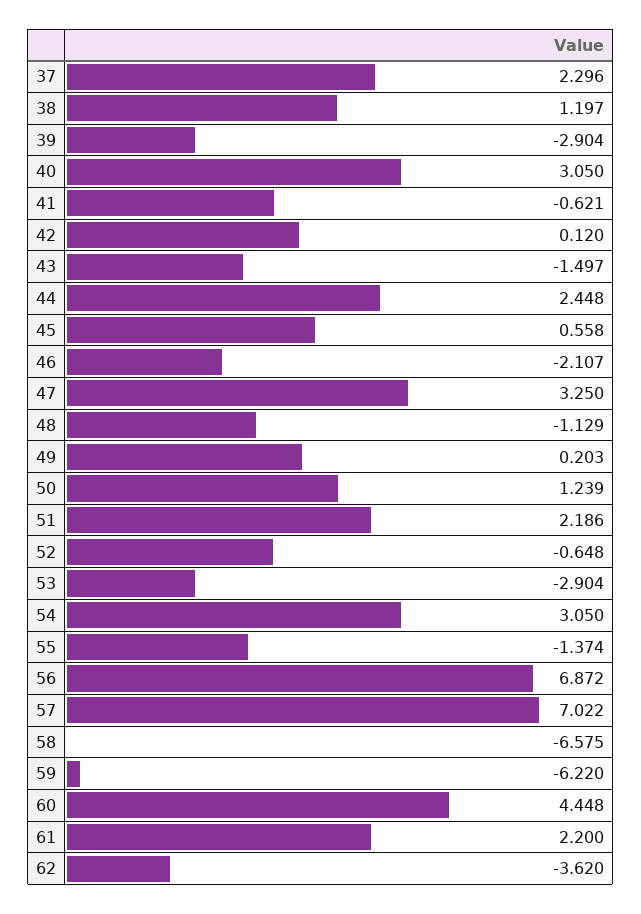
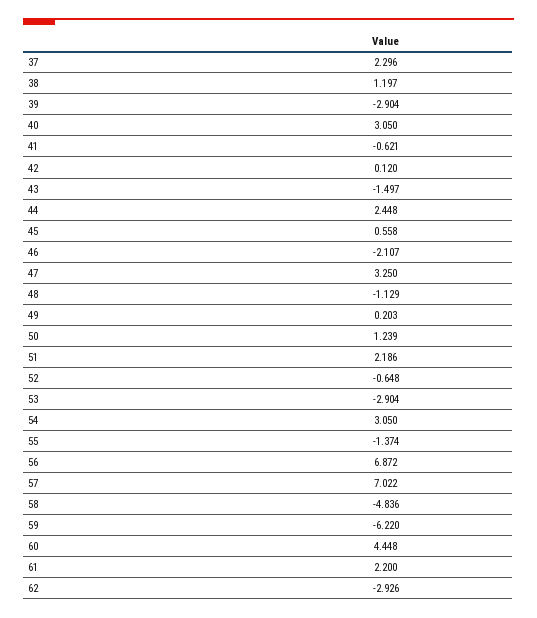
  {
    "37": 2.296,
    "38": 1.197,
    "39": -2.904,
    "40": 3.05,
    "41": -0.621,
    "42": 0.12,
    "43": -1.497,
    "44": 2.448,
    "45": 0.558,
    "46": -2.107,
    "47": 3.25,
    "48": -1.129,
    "49": 0.203,
    "50": 1.239,
    "51": 2.186,
    "52": -0.648,
    "53": -2.904,
    "54": 3.05,
    "55": -1.374,
    "56": 6.872,
    "57": 7.022,
-   "58": -6.575,
+   "58": -4.836,
    "59": -6.22,
    "60": 4.448,
    "61": 2.2,
-   "62": -3.62
+   "62": -2.926
  }

